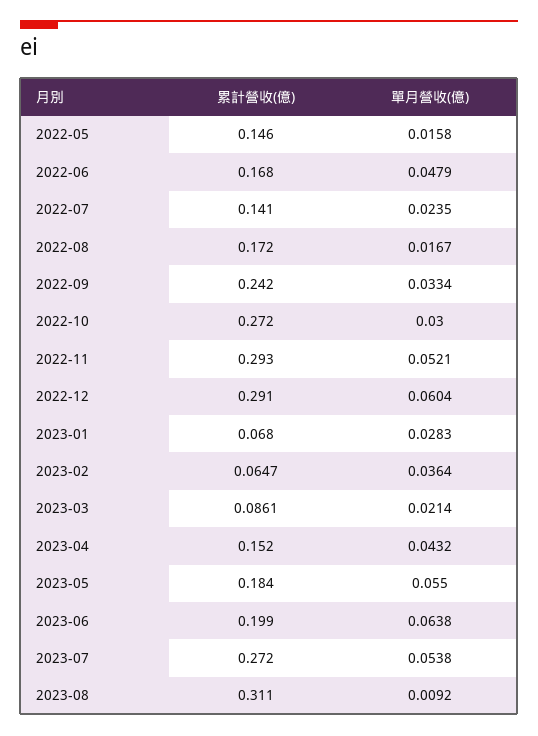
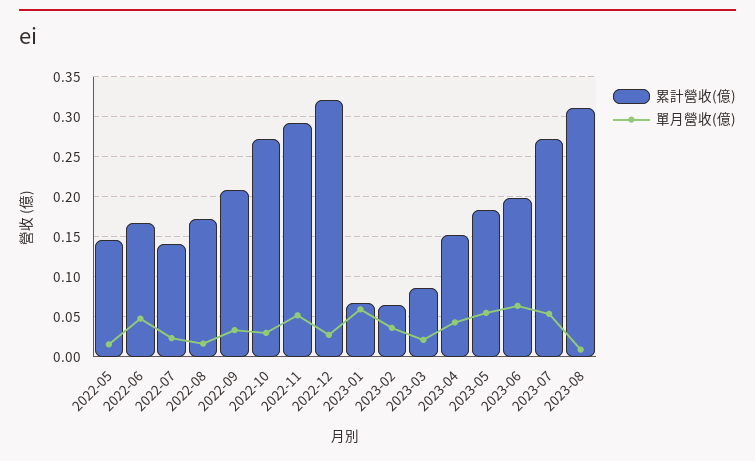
  {
    "累計營收(億)": {
      "2022-05": 0.146,
      "2022-06": 0.168,
      "2022-07": 0.141,
      "2022-08": 0.172,
-     "2022-09": 0.242,
+     "2022-09": 0.21,
      "2022-10": 0.272,
      "2022-11": 0.293,
-     "2022-12": 0.291,
+     "2022-12": 0.32,
      "2023-01": 0.068,
      "2023-02": 0.0647,
      "2023-03": 0.0861,
      "2023-04": 0.152,
      "2023-05": 0.184,
      "2023-06": 0.199,
      "2023-07": 0.272,
      "2023-08": 0.311
    },
    "單月營收(億)": {
      "2022-05": 0.0158,
      "2022-06": 0.0479,
      "2022-07": 0.0235,
      "2022-08": 0.0167,
      "2022-09": 0.0334,
      "2022-10": 0.03,
      "2022-11": 0.0521,
-     "2022-12": 0.0604,
+     "2022-12": 0.03,
-     "2023-01": 0.0283,
+     "2023-01": 0.06,
      "2023-02": 0.0364,
      "2023-03": 0.0214,
      "2023-04": 0.0432,
      "2023-05": 0.055,
      "2023-06": 0.0638,
      "2023-07": 0.0538,
      "2023-08": 0.0092
    }
  }

